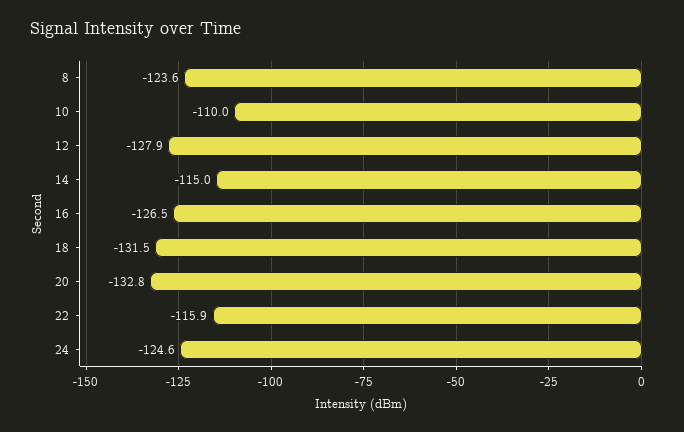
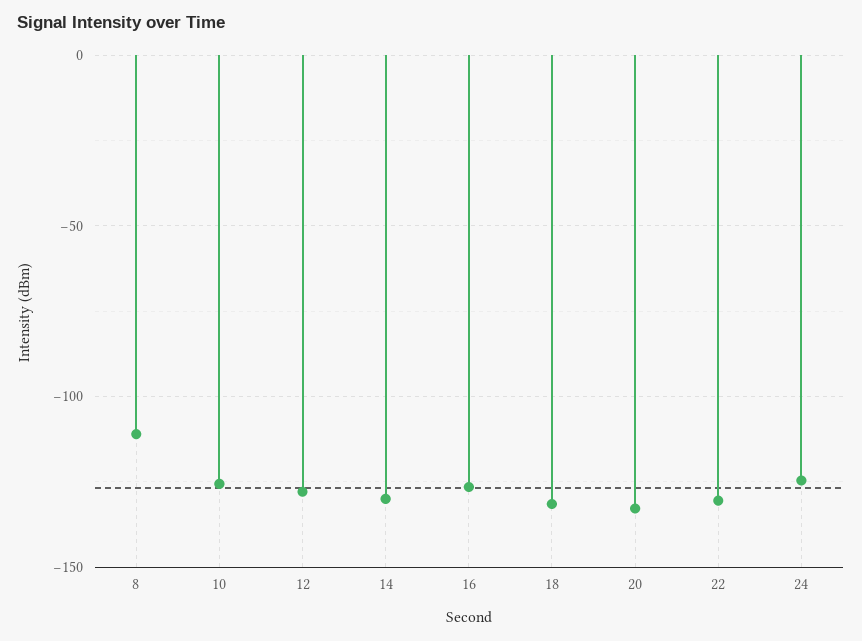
  {
-   "8": -123.6,
+   "8": -110,
-   "10": -110,
+   "10": -125,
    "12": -127.9,
-   "14": -115,
+   "14": -130,
    "16": -126.5,
    "18": -131.5,
    "20": -132.8,
-   "22": -115.9,
+   "22": -130,
    "24": -124.6
  }

